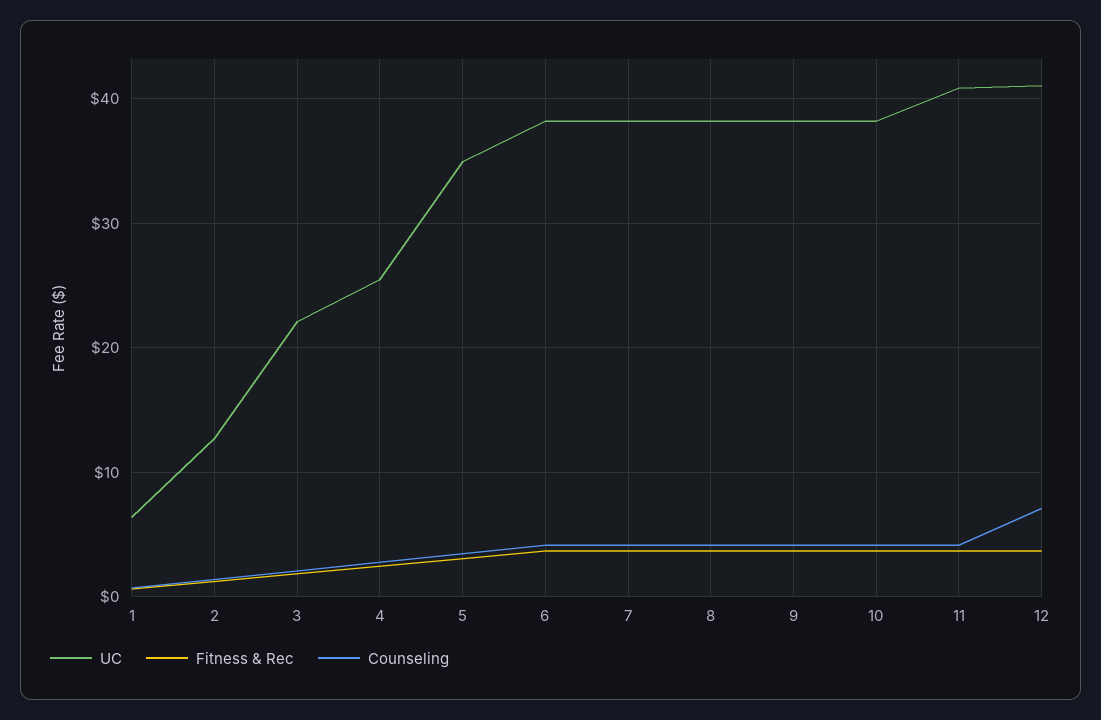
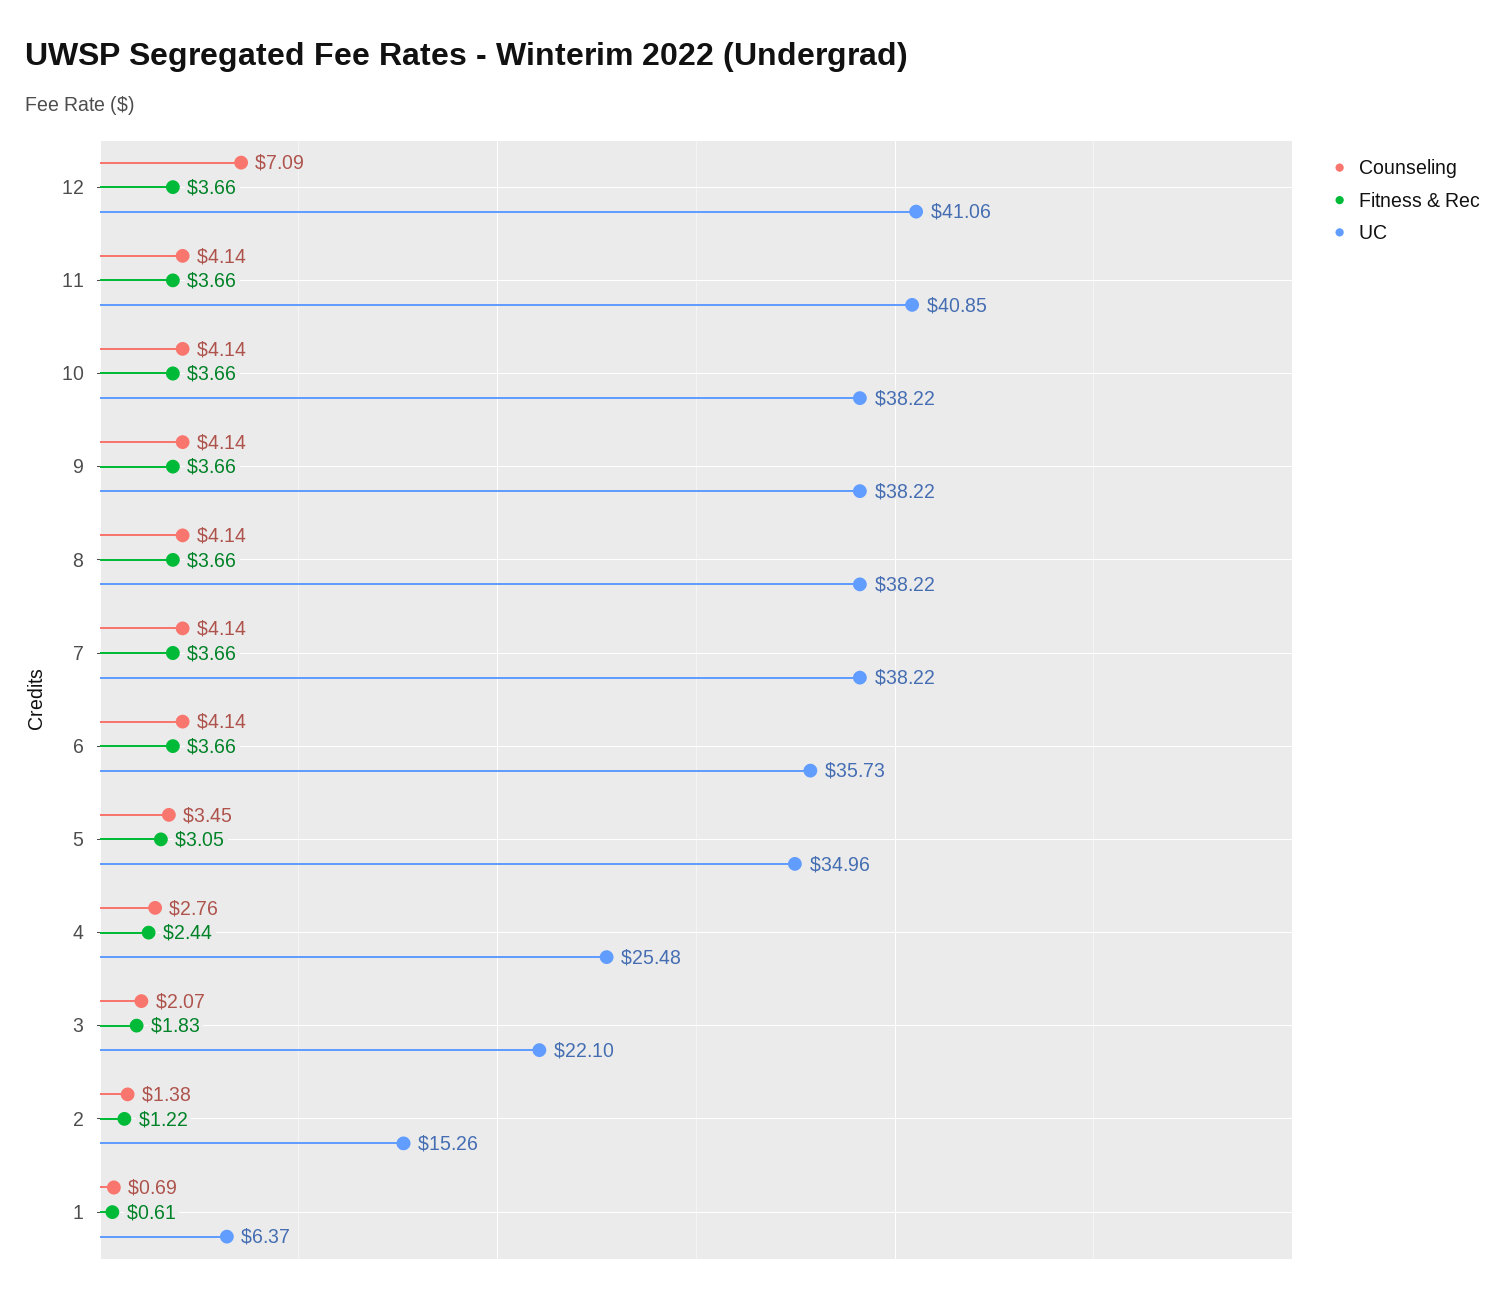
  {
    "UC": {
      "1": 6.37,
-     "2": 13,
+     "2": 15.26,
      "3": 22.1,
      "4": 25.48,
      "5": 34.96,
-     "6": 38,
+     "6": 35.73,
      "7": 38.22,
      "8": 38.22,
      "9": 38.22,
      "10": 38.22,
      "11": 40.85,
      "12": 41.06
    },
    "Fitness & Rec": {
      "1": 0.61,
      "2": 1.22,
      "3": 1.83,
      "4": 2.44,
      "5": 3.05,
      "6": 3.66,
      "7": 3.66,
      "8": 3.66,
      "9": 3.66,
      "10": 3.66,
      "11": 3.66,
      "12": 3.66
    },
    "Counseling": {
      "1": 0.69,
      "2": 1.38,
      "3": 2.07,
      "4": 2.76,
      "5": 3.45,
      "6": 4.14,
      "7": 4.14,
      "8": 4.14,
      "9": 4.14,
      "10": 4.14,
      "11": 4.14,
      "12": 7.09
    }
  }

